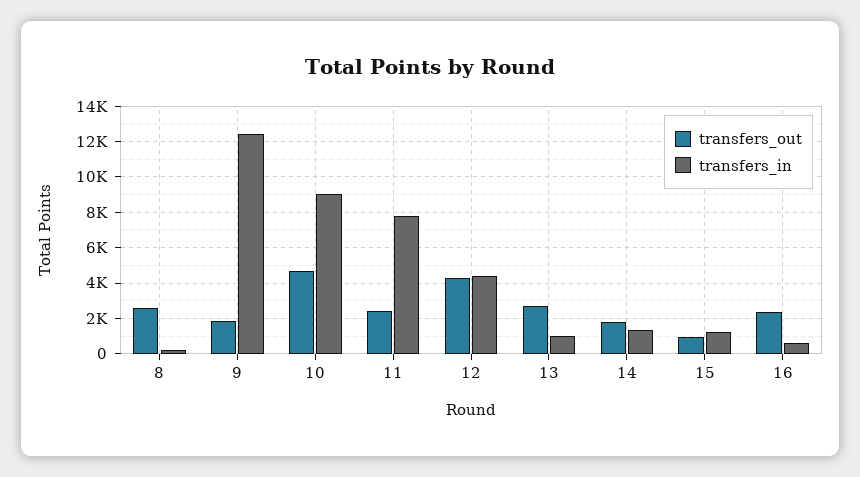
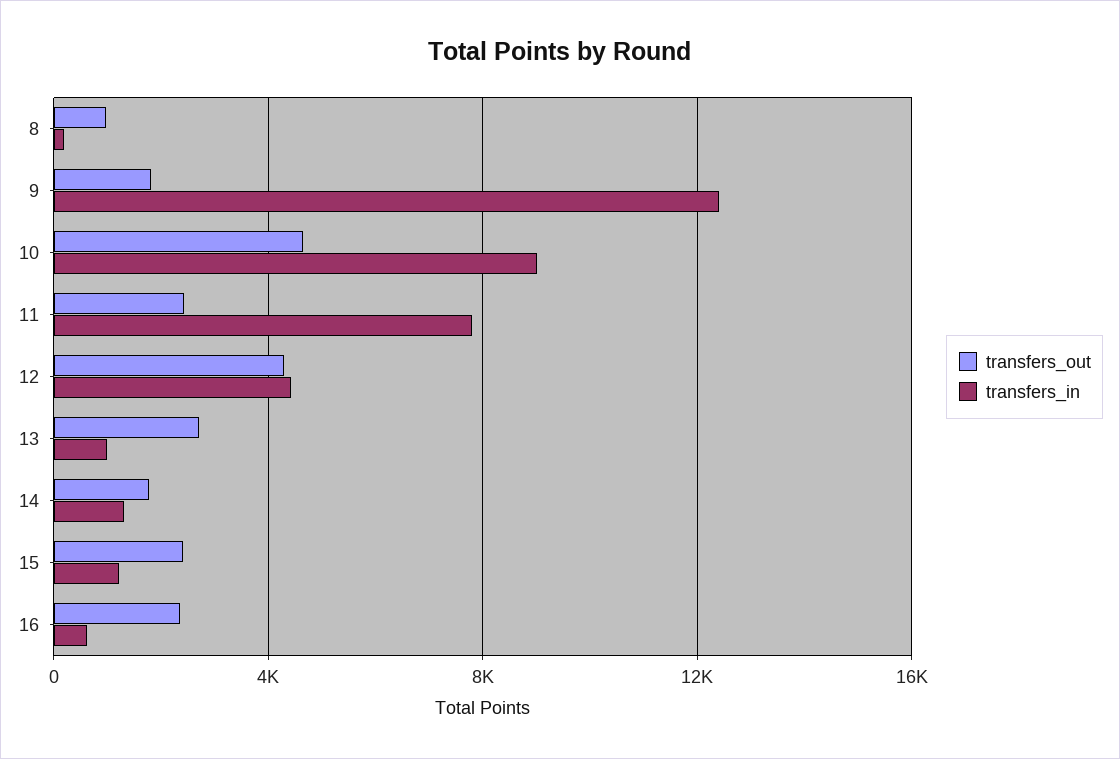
  {
    "transfers_out": {
-     "8": 2500,
+     "8": 1000,
      "9": 2000,
      "10": 4500,
      "11": 2500,
      "12": 4500,
      "13": 2500,
      "14": 2000,
-     "15": 1000,
+     "15": 2500,
      "16": 2500
    },
    "transfers_in": {
      "8": 0,
      "9": 12500,
      "10": 9000,
      "11": 8000,
      "12": 4500,
      "13": 1000,
      "14": 1500,
      "15": 1000,
      "16": 500
    }
  }

